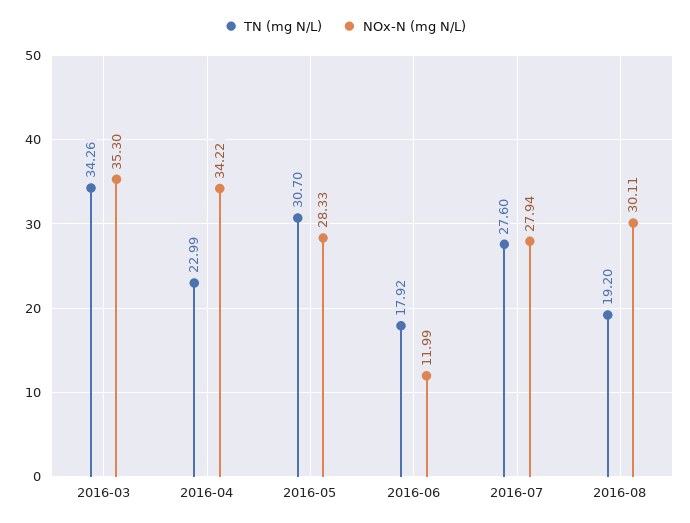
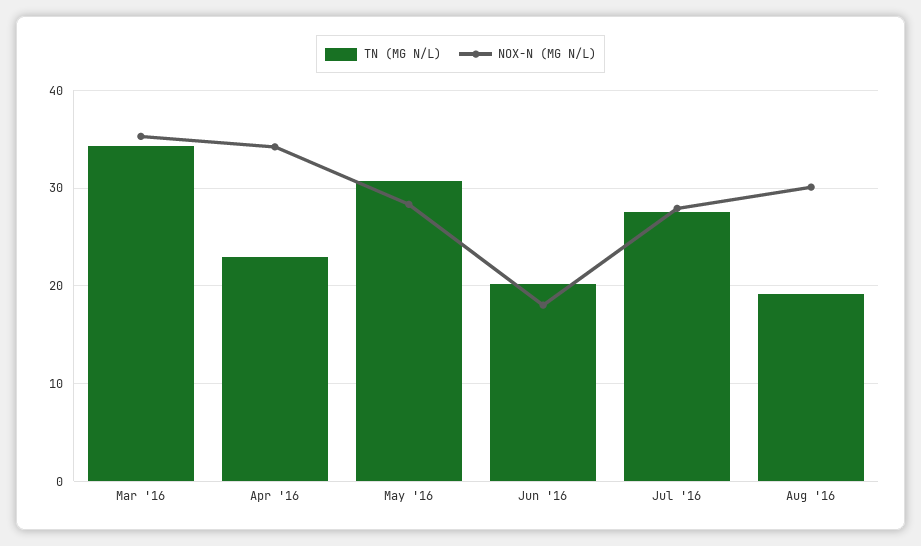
  {
    "TN (mg N/L)": {
      "2016-03": 34.26,
      "2016-04": 22.99,
      "2016-05": 30.7,
-     "2016-06": 17.92,
+     "2016-06": 20,
      "2016-07": 27.6,
      "2016-08": 19.2
    },
    "NOx-N (mg N/L)": {
      "2016-03": 35.3,
      "2016-04": 34.22,
      "2016-05": 28.33,
-     "2016-06": 11.99,
+     "2016-06": 18,
      "2016-07": 27.94,
      "2016-08": 30.11
    }
  }

